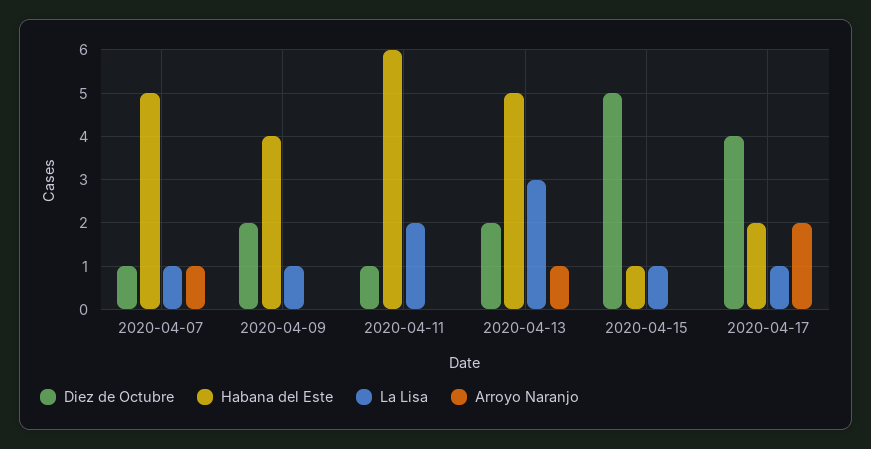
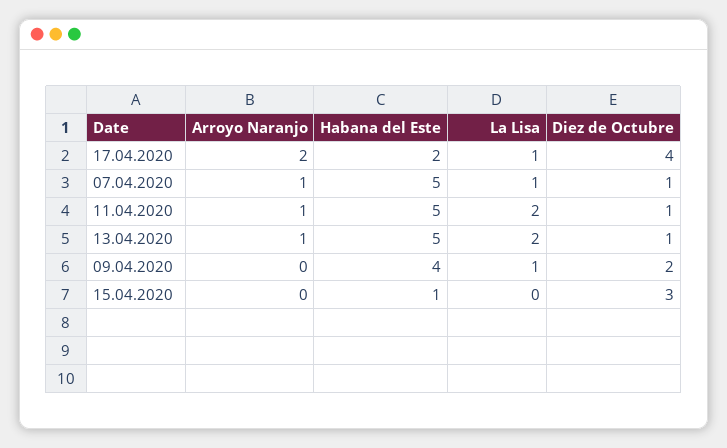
  {
    "Diez de Octubre": {
      "2020-04-07": 1,
      "2020-04-09": 2,
      "2020-04-11": 1,
-     "2020-04-13": 2,
+     "2020-04-13": 1,
-     "2020-04-15": 5,
+     "2020-04-15": 3,
      "2020-04-17": 4
    },
    "Habana del Este": {
      "2020-04-07": 5,
      "2020-04-09": 4,
-     "2020-04-11": 6,
+     "2020-04-11": 5,
      "2020-04-13": 5,
      "2020-04-15": 1,
      "2020-04-17": 2
    },
    "La Lisa": {
      "2020-04-07": 1,
      "2020-04-09": 1,
      "2020-04-11": 2,
-     "2020-04-13": 3,
+     "2020-04-13": 2,
-     "2020-04-15": 1,
+     "2020-04-15": 0,
      "2020-04-17": 1
    },
    "Arroyo Naranjo": {
      "2020-04-07": 1,
      "2020-04-09": 0,
-     "2020-04-11": 0,
+     "2020-04-11": 1,
      "2020-04-13": 1,
      "2020-04-15": 0,
      "2020-04-17": 2
    }
  }

